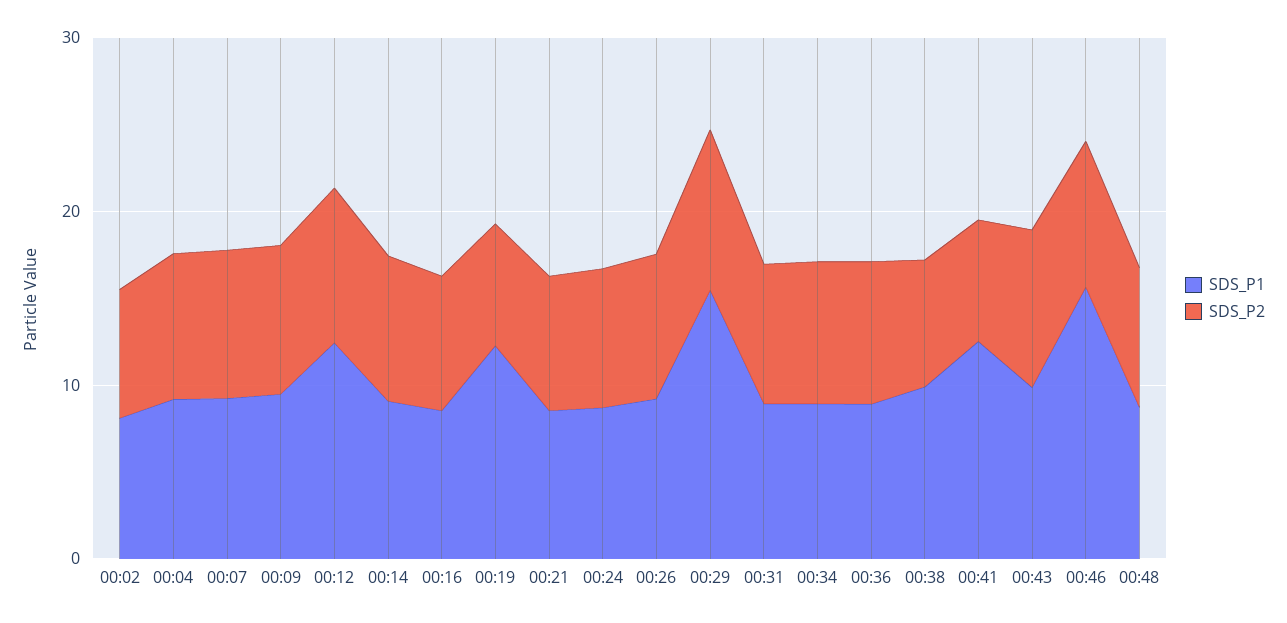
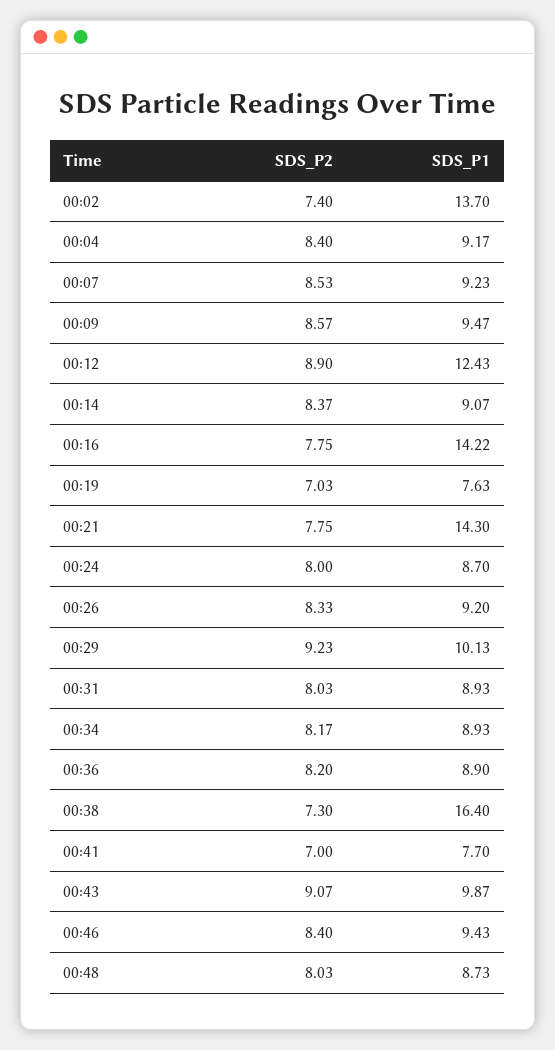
  {
    "SDS_P1": {
-     "00:02": 8,
+     "00:02": 13.7,
      "00:04": 9.17,
      "00:07": 9.23,
      "00:09": 9.47,
      "00:12": 12.43,
      "00:14": 9.07,
-     "00:16": 8,
+     "00:16": 14.22,
-     "00:19": 12,
+     "00:19": 7.63,
-     "00:21": 8,
+     "00:21": 14.3,
      "00:24": 8.7,
      "00:26": 9.2,
-     "00:29": 16,
+     "00:29": 10.13,
      "00:31": 8.93,
      "00:34": 8.93,
      "00:36": 8.9,
-     "00:38": 10,
+     "00:38": 16.4,
-     "00:41": 12,
+     "00:41": 7.7,
      "00:43": 9.87,
-     "00:46": 16,
+     "00:46": 9.43,
      "00:48": 8.73
    },
    "SDS_P2": {
      "00:02": 7.4,
      "00:04": 8.4,
      "00:07": 8.53,
      "00:09": 8.57,
      "00:12": 8.9,
      "00:14": 8.37,
      "00:16": 7.75,
      "00:19": 7.03,
      "00:21": 7.75,
      "00:24": 8,
      "00:26": 8.33,
      "00:29": 9.23,
      "00:31": 8.03,
      "00:34": 8.17,
      "00:36": 8.2,
      "00:38": 7.3,
      "00:41": 7,
      "00:43": 9.07,
      "00:46": 8.4,
      "00:48": 8.03
    }
  }

